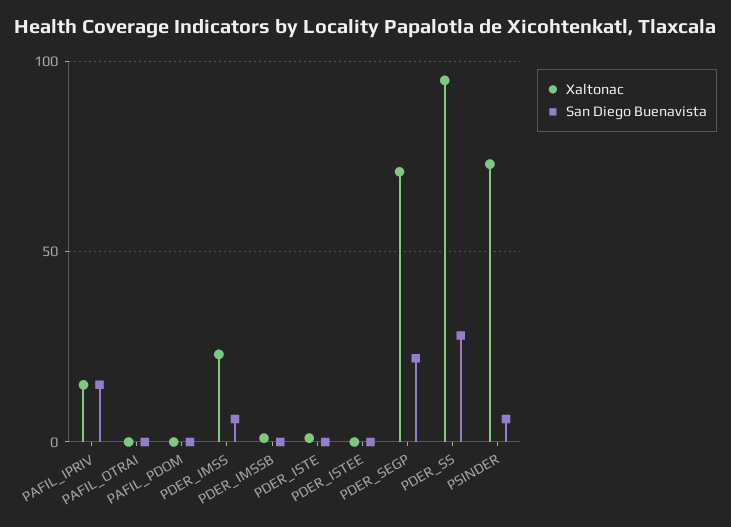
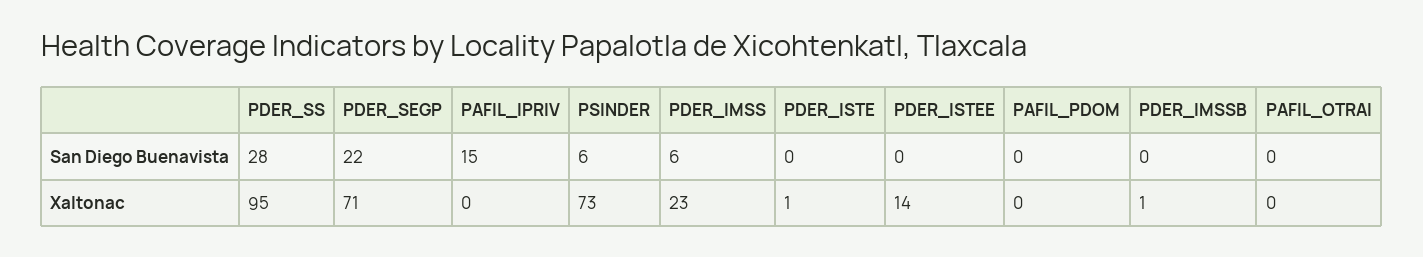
  {
    "Xaltonac": {
-     "PAFIL_IPRIV": 15,
+     "PAFIL_IPRIV": 0,
      "PAFIL_OTRAI": 0,
      "PAFIL_PDOM": 0,
      "PDER_IMSS": 23,
      "PDER_IMSSB": 1,
      "PDER_ISTE": 1,
-     "PDER_ISTEE": 0,
+     "PDER_ISTEE": 14,
      "PDER_SEGP": 71,
      "PDER_SS": 95,
      "PSINDER": 73
    },
    "San Diego Buenavista": {
      "PAFIL_IPRIV": 15,
      "PAFIL_OTRAI": 0,
      "PAFIL_PDOM": 0,
      "PDER_IMSS": 6,
      "PDER_IMSSB": 0,
      "PDER_ISTE": 0,
      "PDER_ISTEE": 0,
      "PDER_SEGP": 22,
      "PDER_SS": 28,
      "PSINDER": 6
    }
  }

